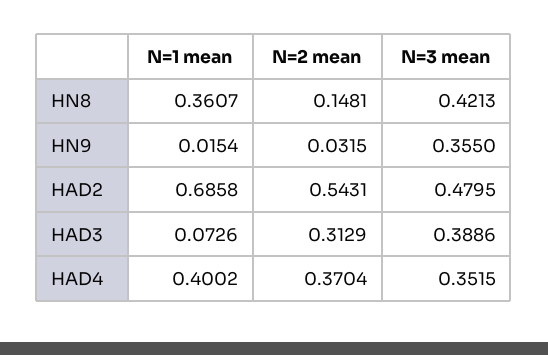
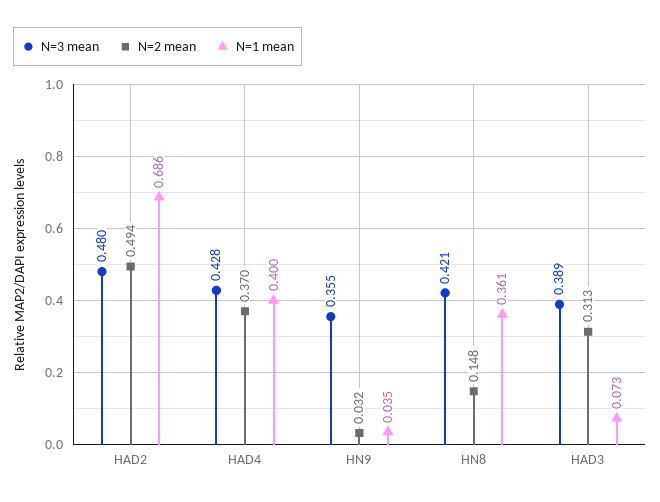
  {
    "N=1 mean": {
      "HN8": 0.3607,
-     "HN9": 0.0154,
+     "HN9": 0.035,
      "HAD2": 0.6858,
      "HAD3": 0.0726,
      "HAD4": 0.4002
    },
    "N=2 mean": {
      "HN8": 0.1481,
      "HN9": 0.0315,
-     "HAD2": 0.5431,
+     "HAD2": 0.494,
      "HAD3": 0.3129,
      "HAD4": 0.3704
    },
    "N=3 mean": {
      "HN8": 0.4213,
      "HN9": 0.355,
      "HAD2": 0.4795,
      "HAD3": 0.3886,
-     "HAD4": 0.3515
+     "HAD4": 0.428
    }
  }

